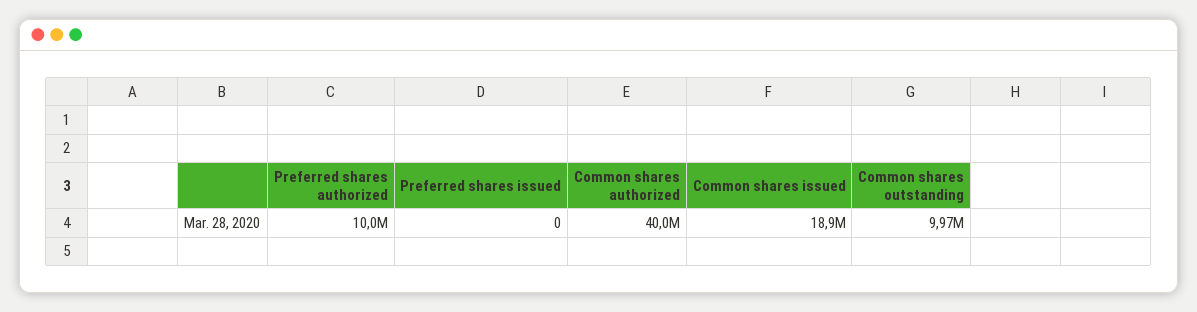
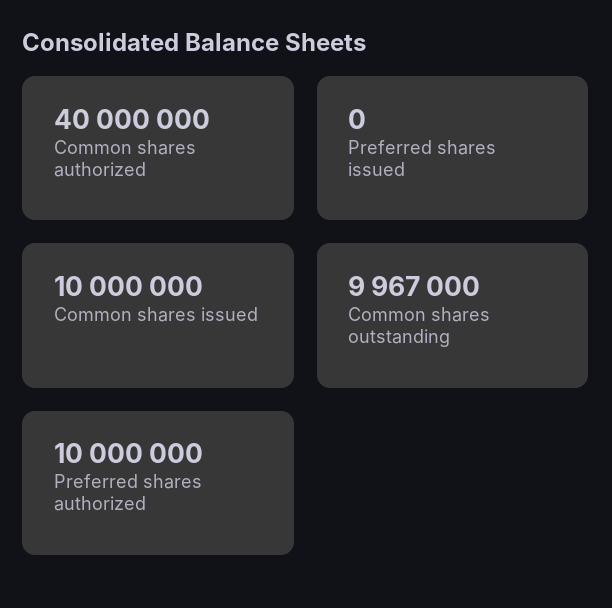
  {
    "Preferred shares authorized": 10000000,
    "Preferred shares issued": 0,
    "Common shares authorized": 40000000,
-   "Common shares issued": 18900000,
+   "Common shares issued": 10000000,
    "Common shares outstanding": 9967000
  }

